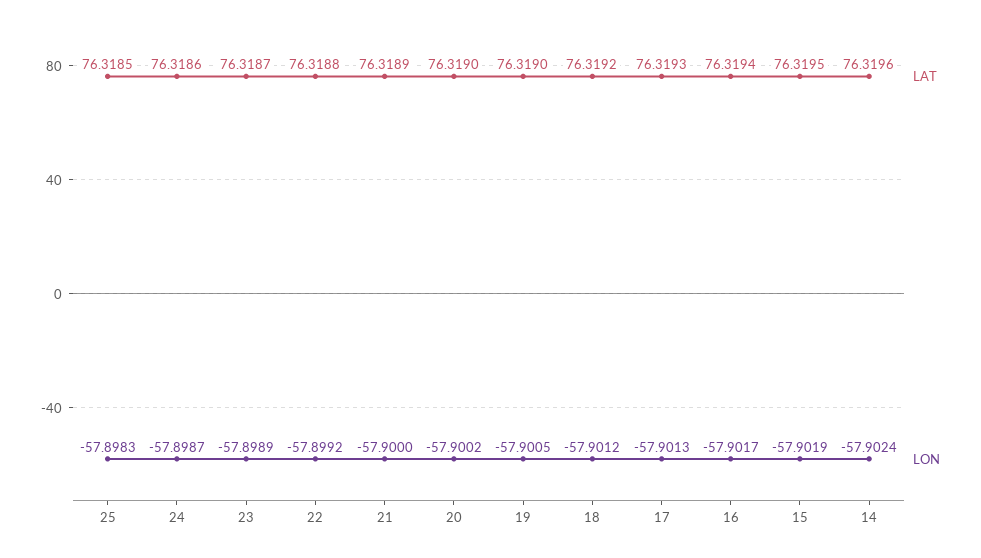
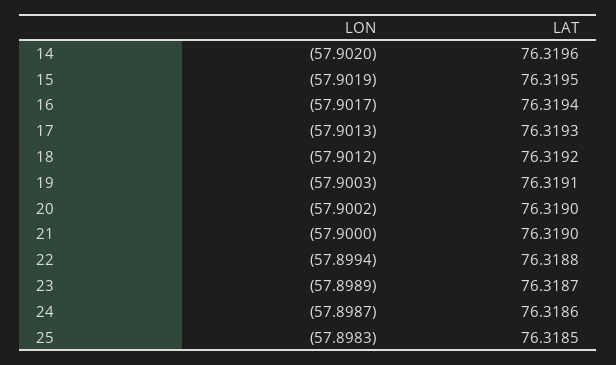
  {
    "LAT": {
      "25": 76.3185,
      "24": 76.3186,
      "23": 76.3187,
      "22": 76.3188,
-     "21": 76.3189,
+     "21": 76.319,
      "20": 76.319,
-     "19": 76.319,
+     "19": 76.3191,
      "18": 76.3192,
      "17": 76.3193,
      "16": 76.3194,
      "15": 76.3195,
      "14": 76.3196
    },
    "LON": {
      "25": -57.8983,
      "24": -57.8987,
      "23": -57.8989,
-     "22": -57.8992,
+     "22": -57.8994,
      "21": -57.9,
      "20": -57.9002,
-     "19": -57.9005,
+     "19": -57.9003,
      "18": -57.9012,
      "17": -57.9013,
      "16": -57.9017,
      "15": -57.9019,
-     "14": -57.9024
+     "14": -57.902
    }
  }

